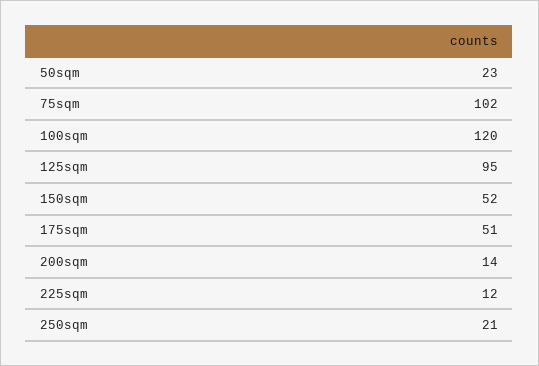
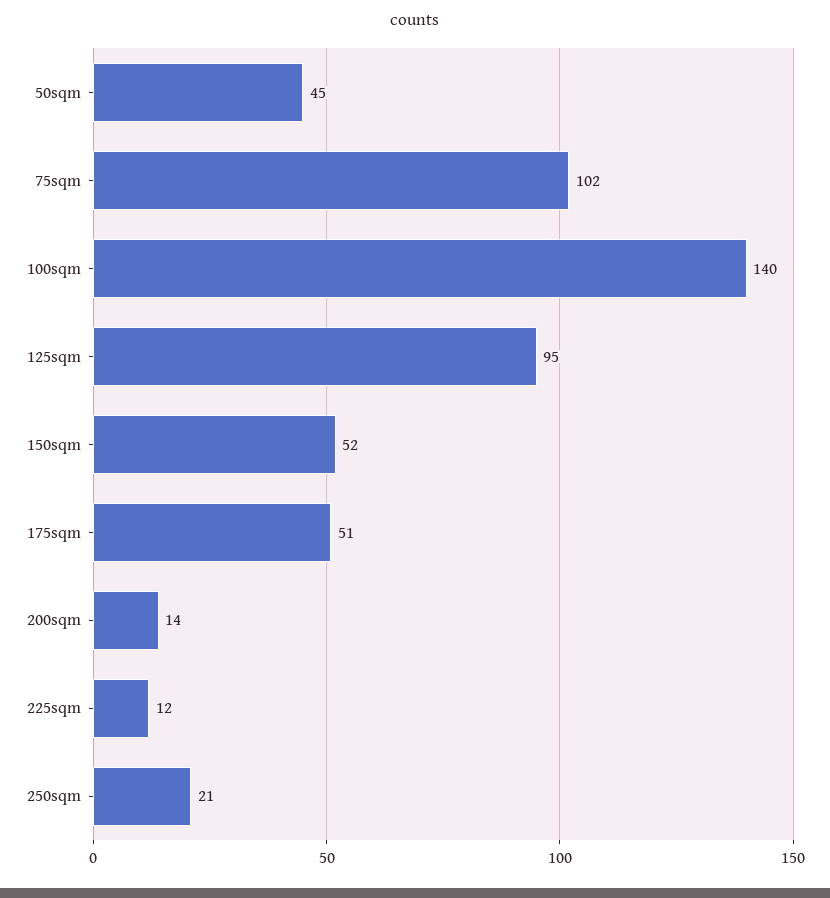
  {
-   "50sqm": 23,
+   "50sqm": 45,
    "75sqm": 102,
-   "100sqm": 120,
+   "100sqm": 140,
    "125sqm": 95,
    "150sqm": 52,
    "175sqm": 51,
    "200sqm": 14,
    "225sqm": 12,
    "250sqm": 21
  }

